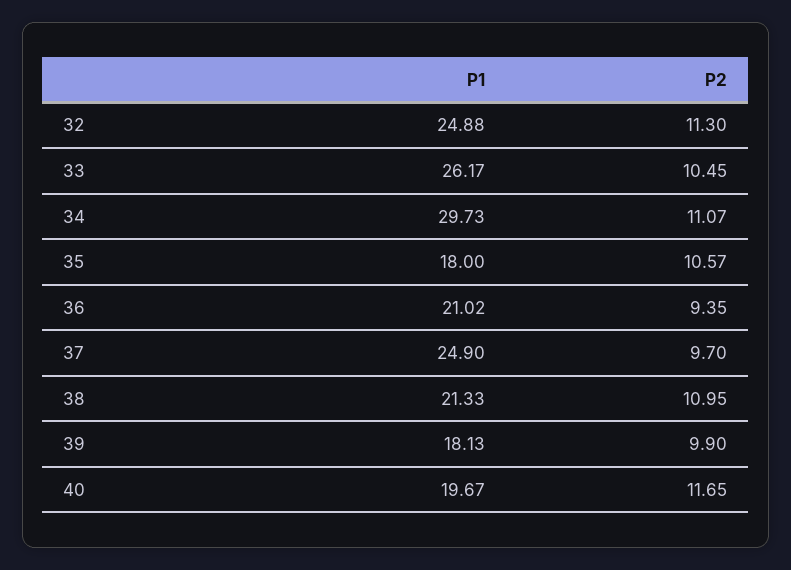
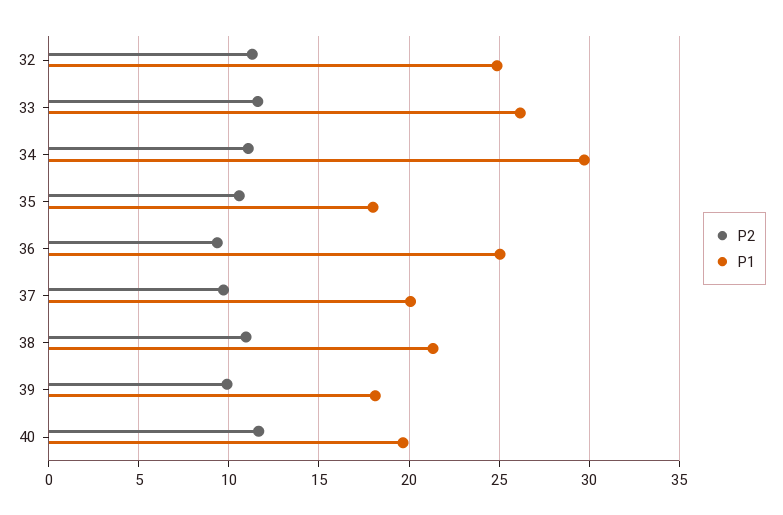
  {
    "P1": {
      "32": 24.88,
      "33": 26.17,
      "34": 29.73,
      "35": 18,
-     "36": 21.02,
+     "36": 25,
-     "37": 24.9,
+     "37": 20,
      "38": 21.33,
      "39": 18.13,
      "40": 19.67
    },
    "P2": {
      "32": 11.3,
-     "33": 10.45,
+     "33": 11.5,
      "34": 11.07,
      "35": 10.57,
      "36": 9.35,
      "37": 9.7,
      "38": 10.95,
      "39": 9.9,
      "40": 11.65
    }
  }

